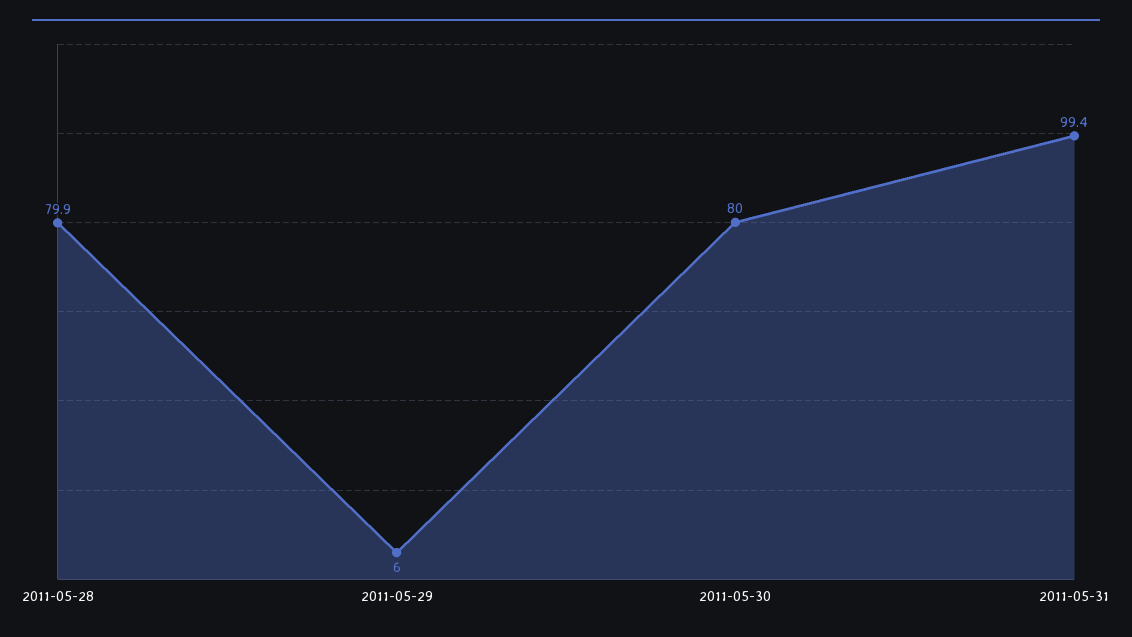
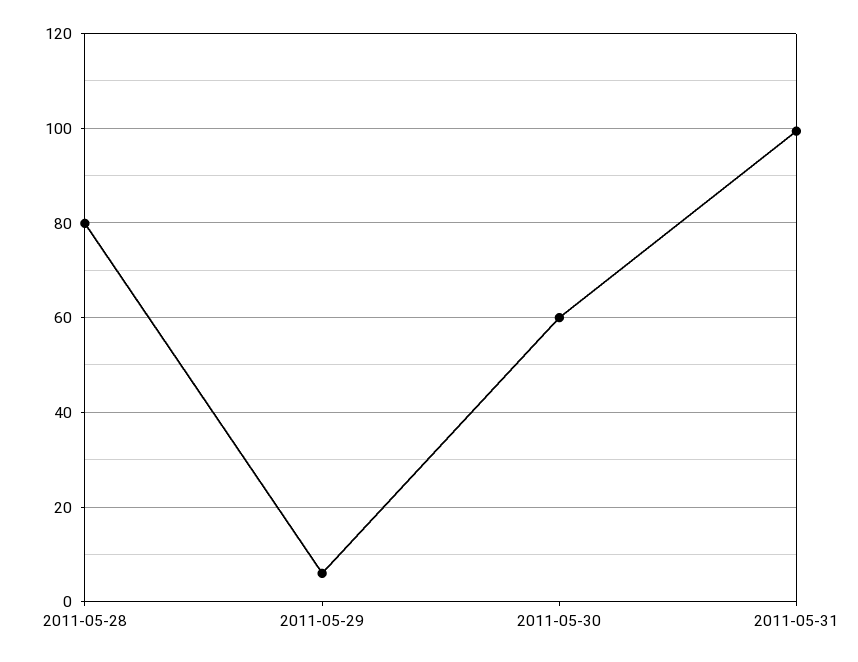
  {
    "2011-05-28": 79.9,
    "2011-05-29": 6,
-   "2011-05-30": 80,
+   "2011-05-30": 60,
    "2011-05-31": 99.4
  }

